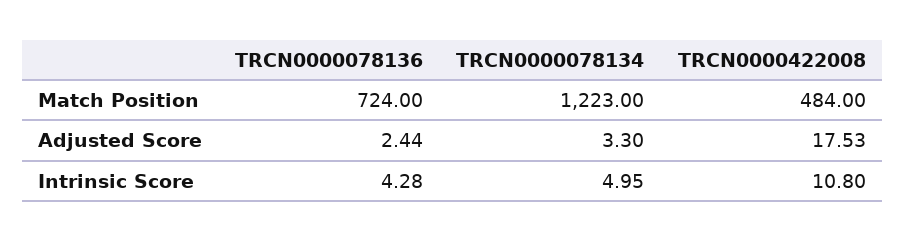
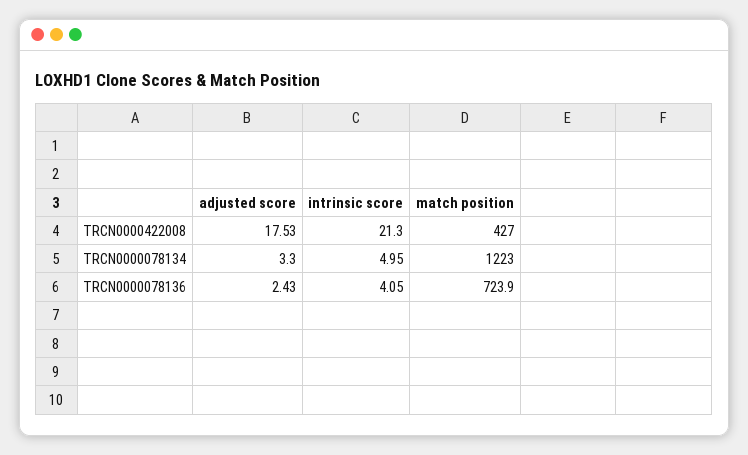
  {
    "TRCN0000078136": {
-     "Match Position": 724,
+     "Match Position": 723.9,
-     "Adjusted Score": 2.44,
+     "Adjusted Score": 2.43,
-     "Intrinsic Score": 4.28
+     "Intrinsic Score": 4.05
    },
    "TRCN0000078134": {
      "Match Position": 1223,
      "Adjusted Score": 3.3,
      "Intrinsic Score": 4.95
    },
    "TRCN0000422008": {
-     "Match Position": 484,
+     "Match Position": 427,
      "Adjusted Score": 17.53,
-     "Intrinsic Score": 10.8
+     "Intrinsic Score": 21.3
    }
  }

